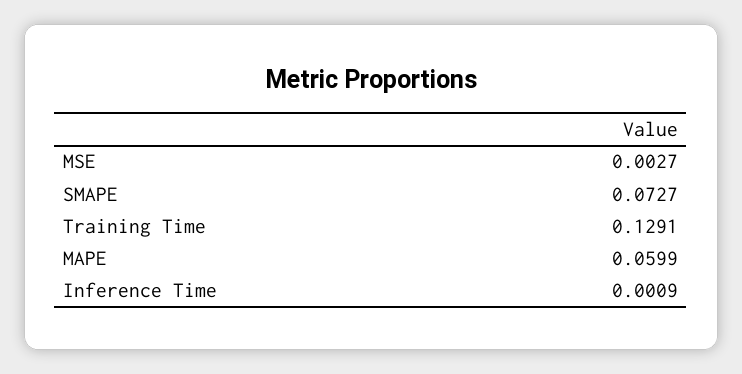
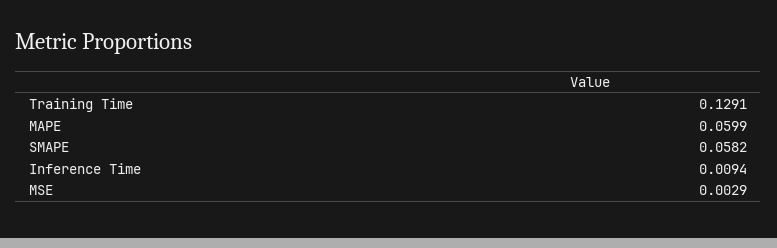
  {
-   "MSE": 0.0027,
+   "MSE": 0.0029,
-   "SMAPE": 0.0727,
+   "SMAPE": 0.0582,
    "Training Time": 0.1291,
    "MAPE": 0.0599,
-   "Inference Time": 0.0009
+   "Inference Time": 0.0094
  }

